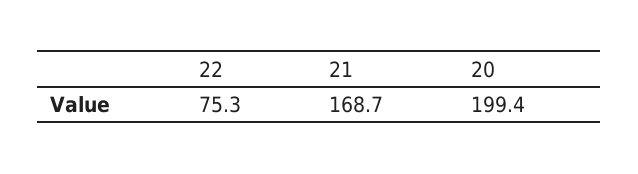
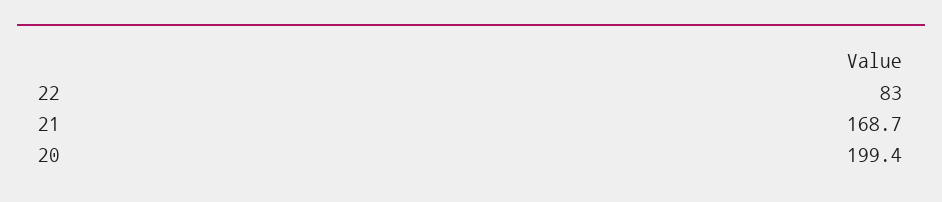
  {
-   "22": 75.3,
+   "22": 83,
    "21": 168.7,
    "20": 199.4
  }

